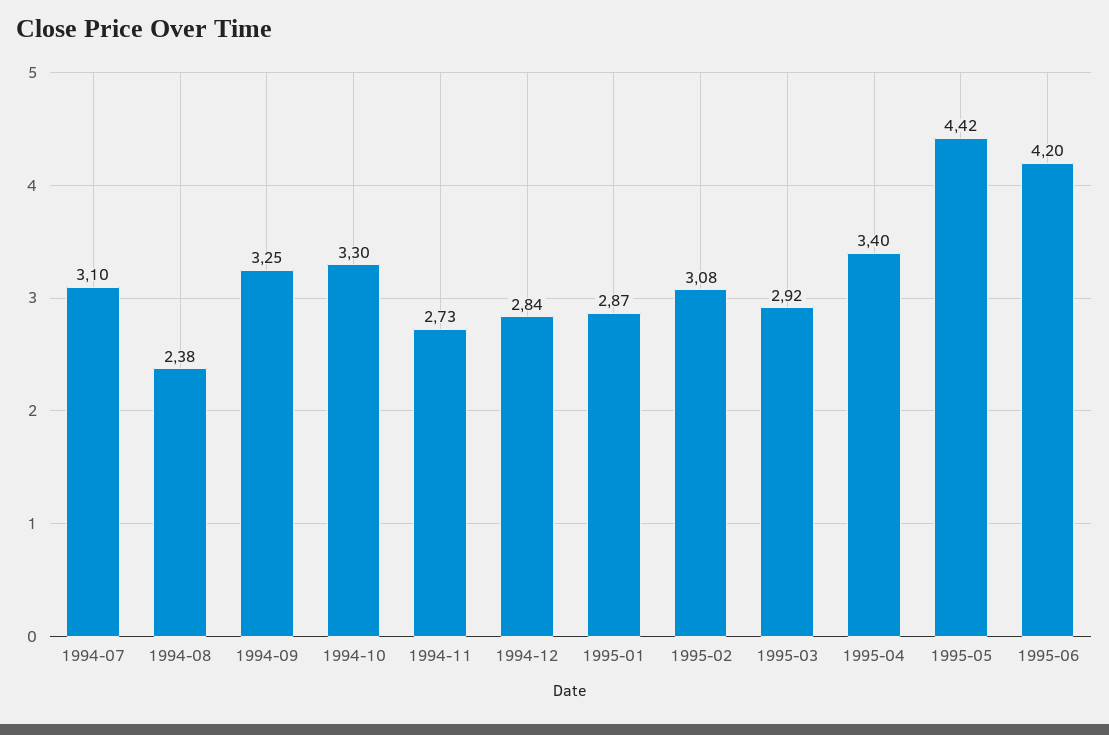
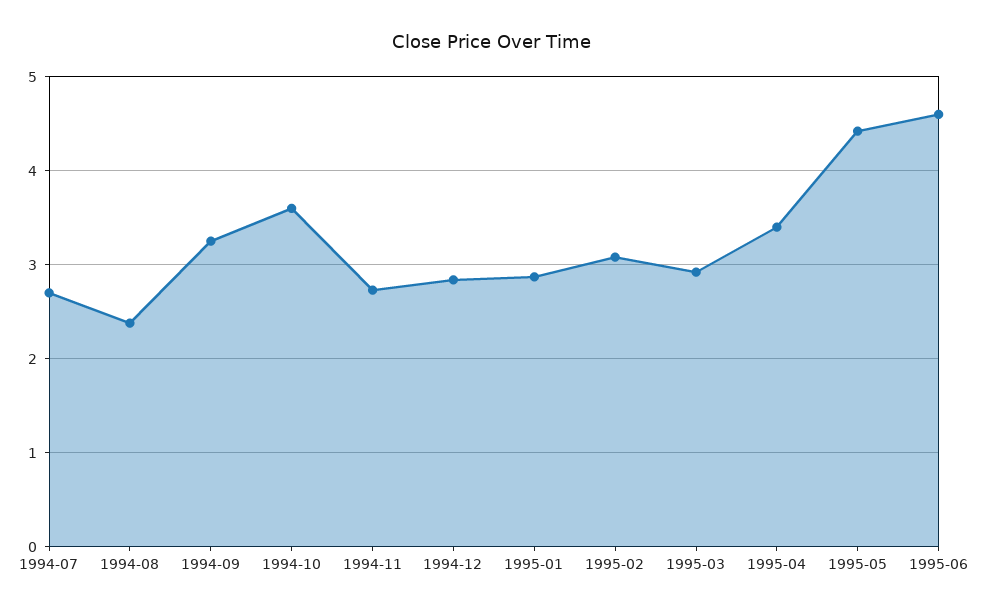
  {
-   "1994-07": 3.1,
+   "1994-07": 2.7,
    "1994-08": 2.38,
    "1994-09": 3.25,
-   "1994-10": 3.3,
+   "1994-10": 3.6,
    "1994-11": 2.73,
    "1994-12": 2.84,
    "1995-01": 2.87,
    "1995-02": 3.08,
    "1995-03": 2.92,
    "1995-04": 3.4,
    "1995-05": 4.42,
-   "1995-06": 4.2
+   "1995-06": 4.6
  }

